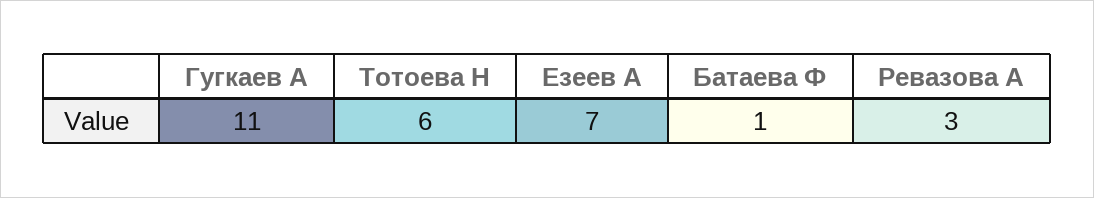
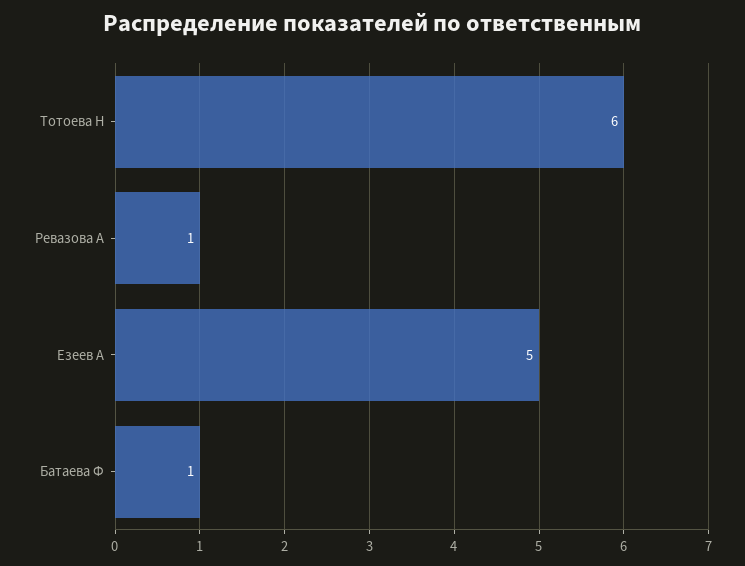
  {
-   "Гугкаев А": 11,
    "Тотоева Н": 6,
-   "Езеев А": 7,
+   "Езеев А": 5,
    "Батаева Ф": 1,
-   "Ревазова А": 3
+   "Ревазова А": 1
  }

